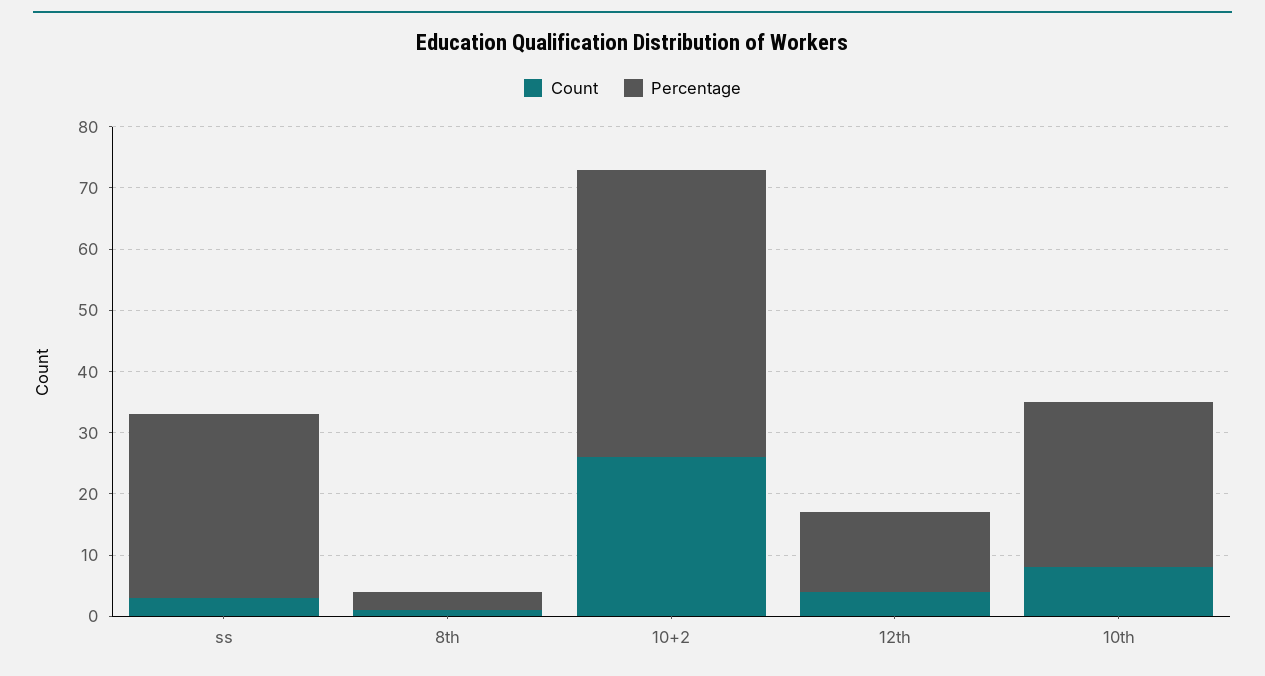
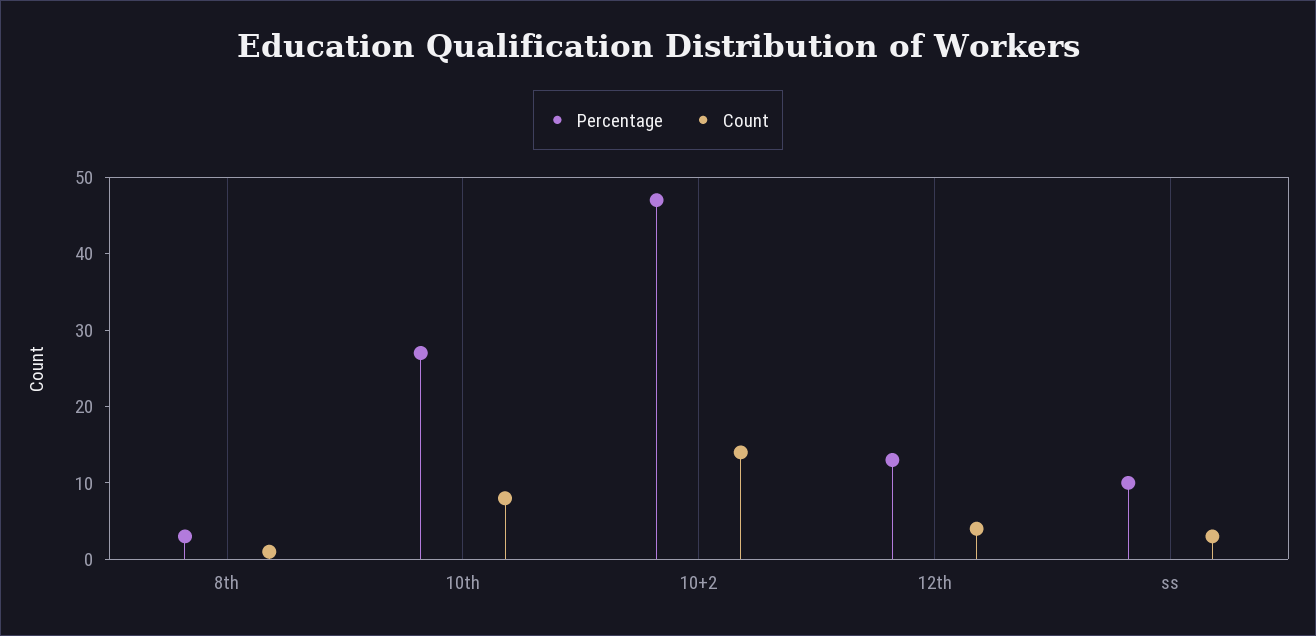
  {
    "Count": {
      "ss": 5,
      "8th": 0,
-     "10+2": 25,
+     "10+2": 15,
      "12th": 5,
      "10th": 10
    },
    "Percentage": {
-     "ss": 30,
+     "ss": 10,
      "8th": 5,
      "10+2": 45,
      "12th": 15,
      "10th": 25
    }
  }

